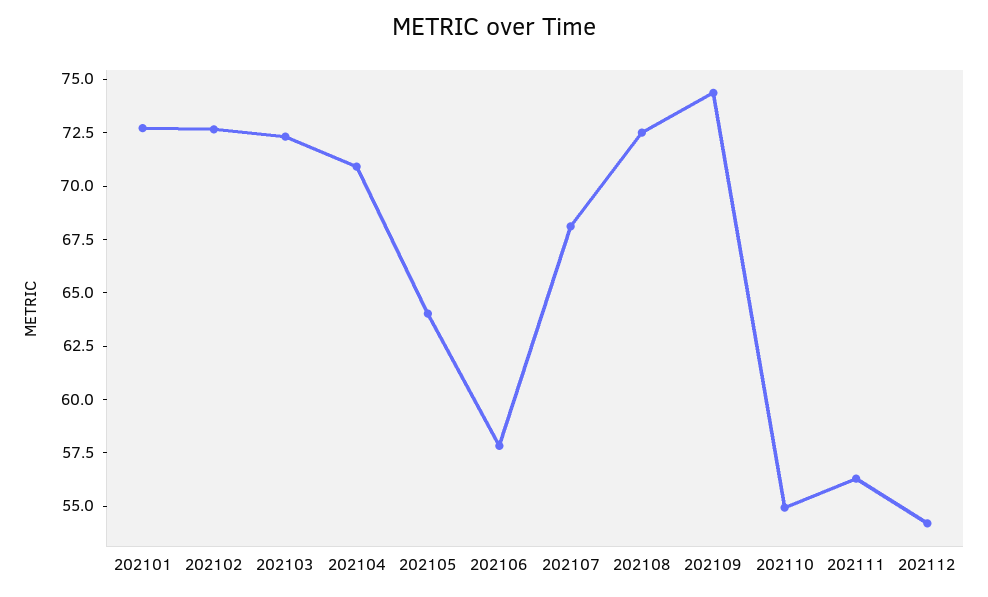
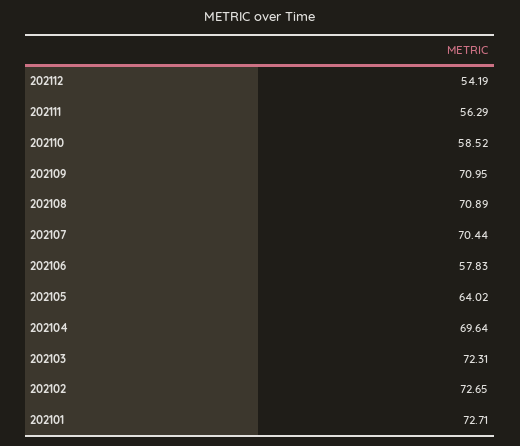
  {
    "202101": 72.71,
    "202102": 72.65,
    "202103": 72.31,
-   "202104": 71,
+   "202104": 69.64,
    "202105": 64.02,
    "202106": 57.83,
-   "202107": 68,
+   "202107": 70.44,
-   "202108": 72.5,
+   "202108": 70.89,
-   "202109": 74.5,
+   "202109": 70.95,
-   "202110": 55,
+   "202110": 58.52,
    "202111": 56.29,
    "202112": 54.19
  }

